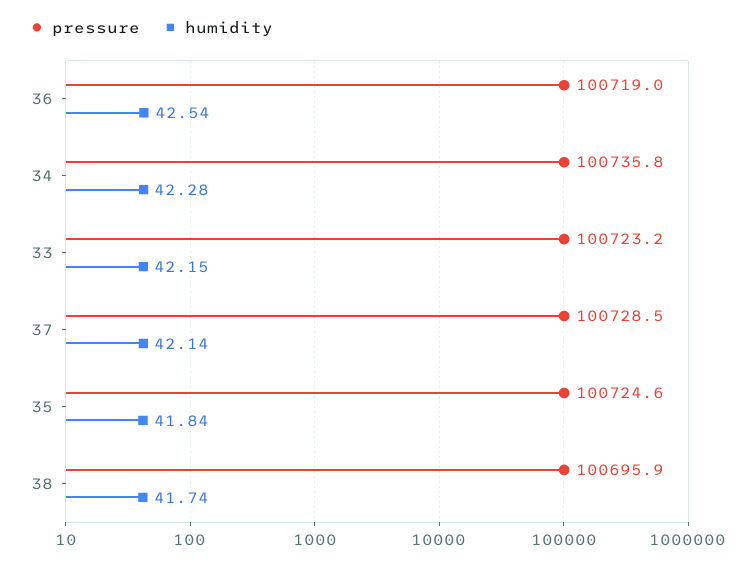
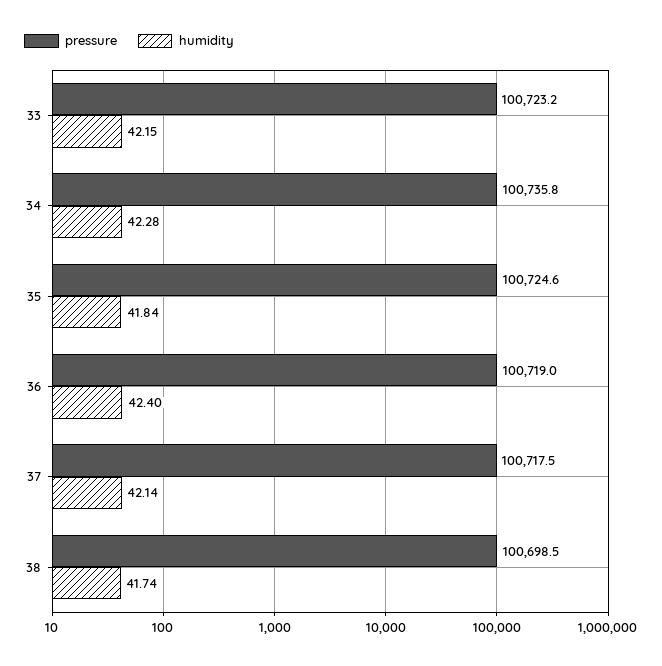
  {
    "pressure": {
      "36": 100719,
      "34": 100735.8,
      "33": 100723.2,
-     "37": 100728.5,
+     "37": 100717.5,
      "35": 100724.6,
-     "38": 100695.9
+     "38": 100698.5
    },
    "humidity": {
-     "36": 42.54,
+     "36": 42.4,
      "34": 42.28,
      "33": 42.15,
      "37": 42.14,
      "35": 41.84,
      "38": 41.74
    }
  }

